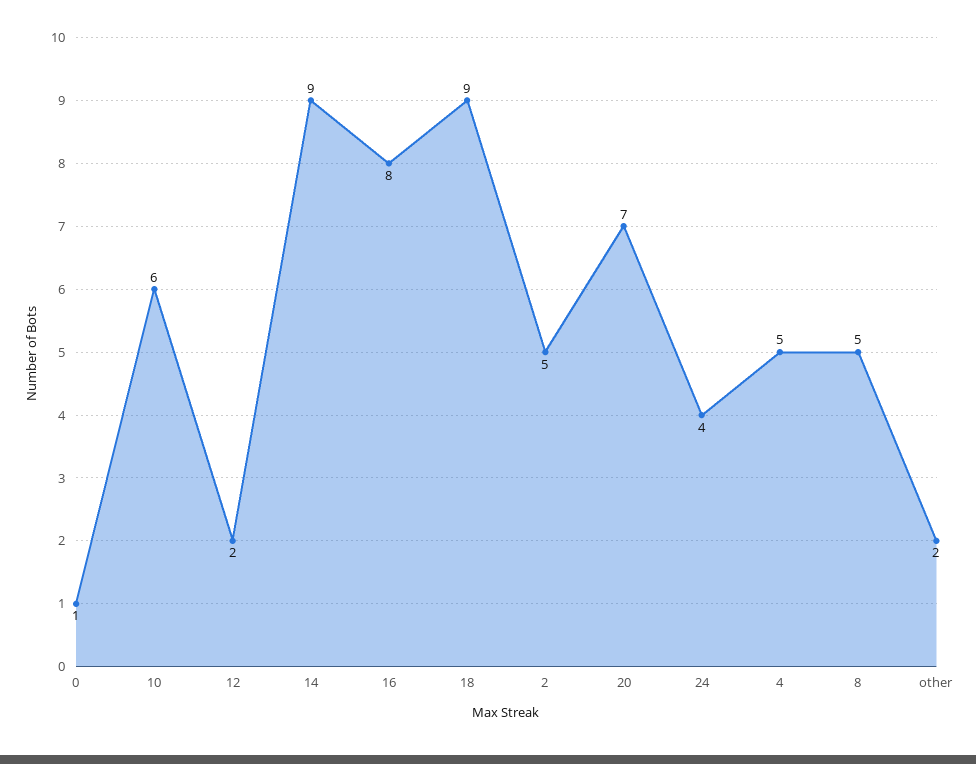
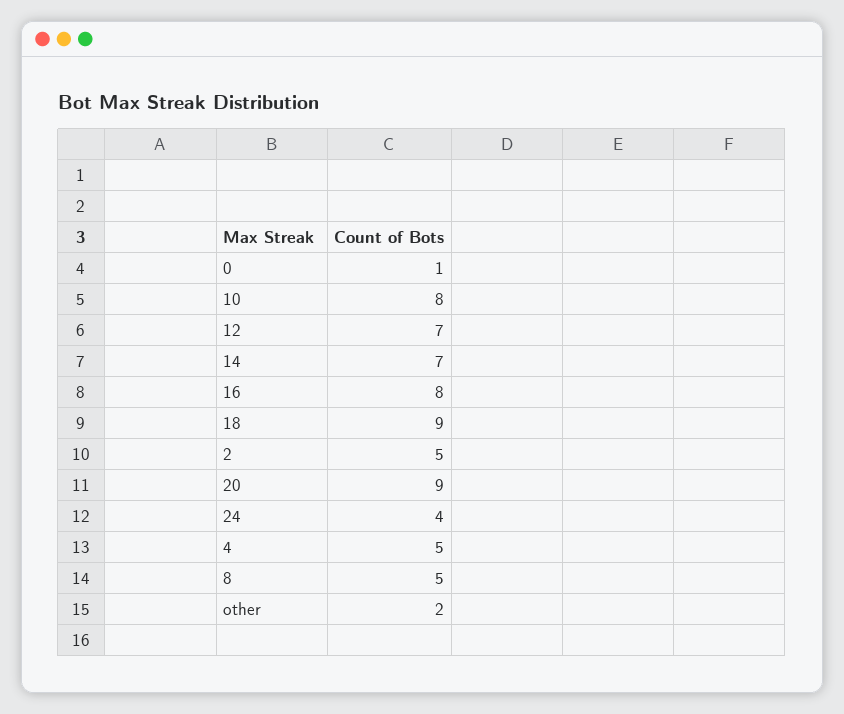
  {
    "0": 1,
-   "10": 6,
+   "10": 8,
-   "12": 2,
+   "12": 7,
-   "14": 9,
+   "14": 7,
    "16": 8,
    "18": 9,
    "2": 5,
-   "20": 7,
+   "20": 9,
    "24": 4,
    "4": 5,
    "8": 5,
    "other": 2
  }

